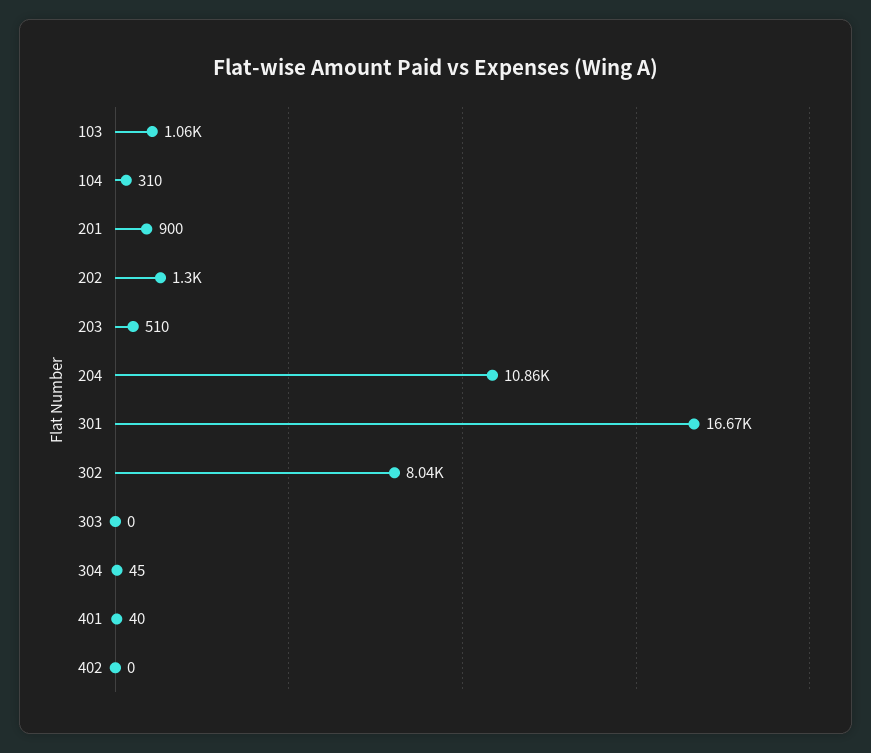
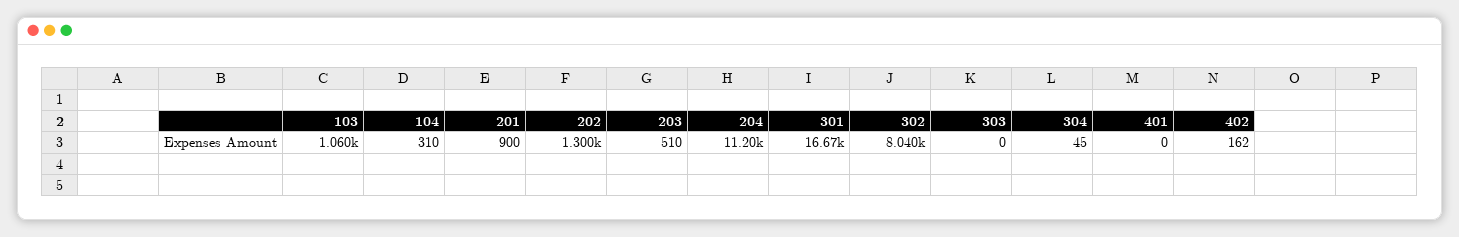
  {
    "103": 1060,
    "104": 310,
    "201": 900,
    "202": 1300,
    "203": 510,
-   "204": 10860,
+   "204": 11200,
    "301": 16670,
    "302": 8040,
    "303": 0,
    "304": 45,
-   "401": 40,
+   "401": 0,
-   "402": 0
+   "402": 162
  }

